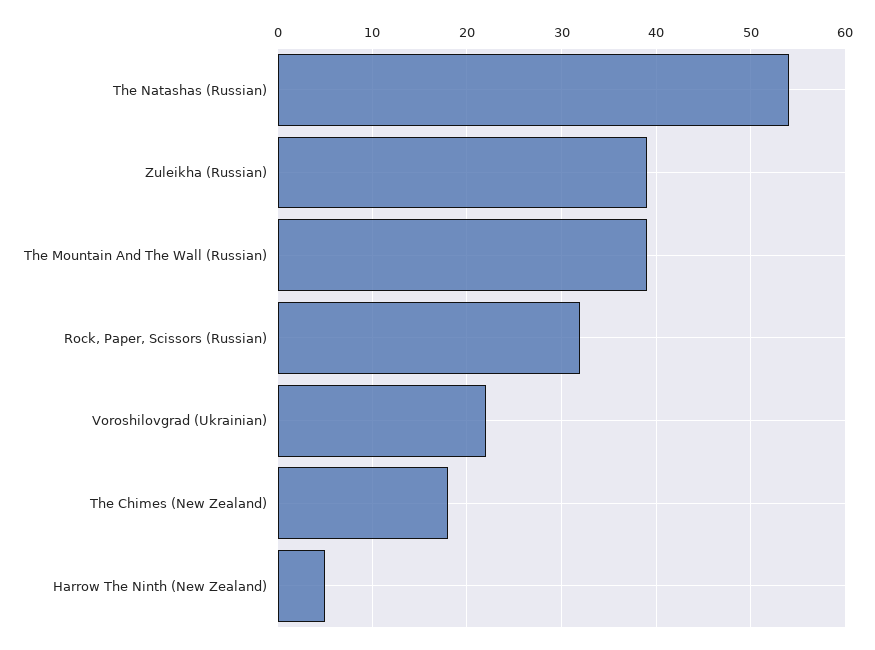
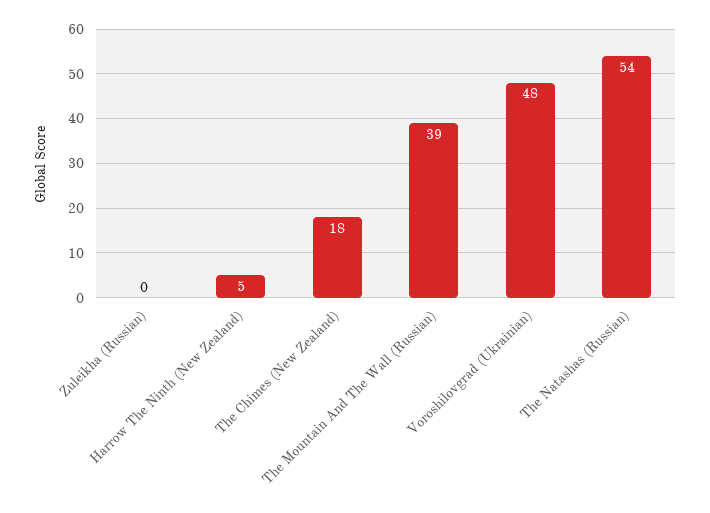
  {
    "The Natashas (Russian)": 54,
-   "Zuleikha (Russian)": 39,
+   "Zuleikha (Russian)": 0,
    "The Mountain And The Wall (Russian)": 39,
-   "Rock, Paper, Scissors (Russian)": 32,
-   "Voroshilovgrad (Ukrainian)": 22,
+   "Voroshilovgrad (Ukrainian)": 48,
    "The Chimes (New Zealand)": 18,
    "Harrow The Ninth (New Zealand)": 5
  }

